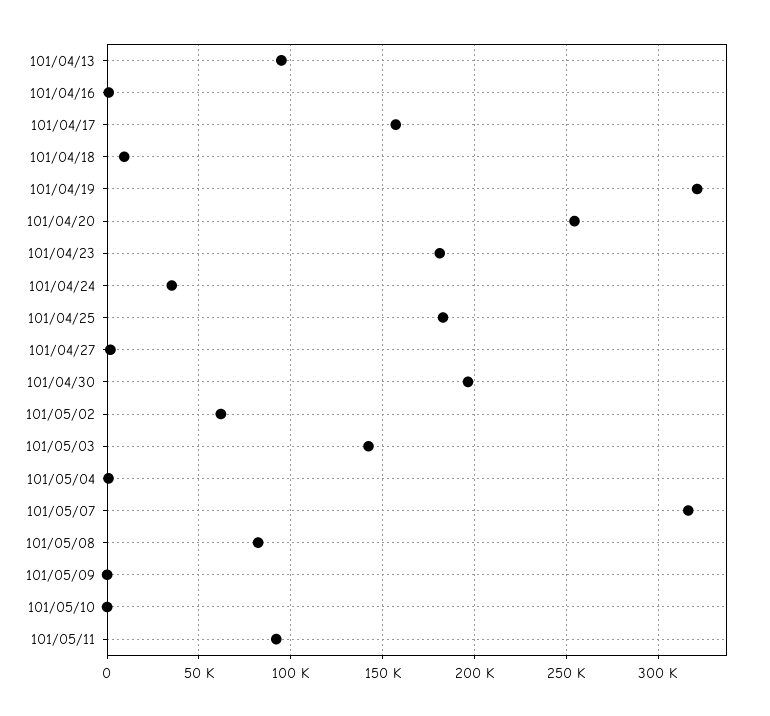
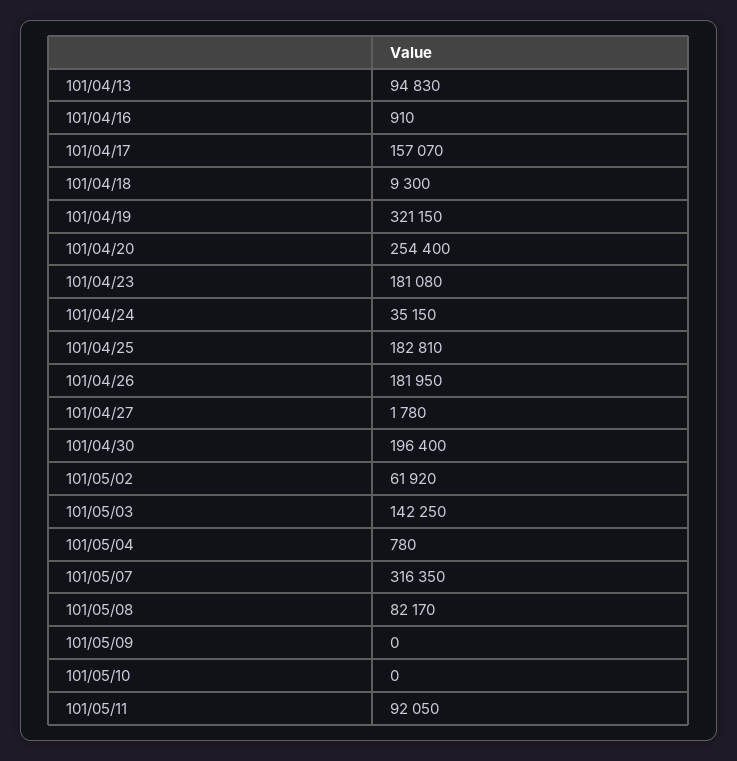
  {
    "101/04/13": 94830,
    "101/04/16": 910,
    "101/04/17": 157070,
    "101/04/18": 9300,
    "101/04/19": 321150,
    "101/04/20": 254400,
    "101/04/23": 181080,
    "101/04/24": 35150,
    "101/04/25": 182810,
    "101/04/27": 1780,
    "101/04/30": 196400,
    "101/05/02": 61920,
    "101/05/03": 142250,
    "101/05/04": 780,
    "101/05/07": 316350,
    "101/05/08": 82170,
    "101/05/09": 0,
    "101/05/10": 0,
-   "101/05/11": 92050
+   "101/05/11": 92050,
+   "101/04/26": 181950
  }

